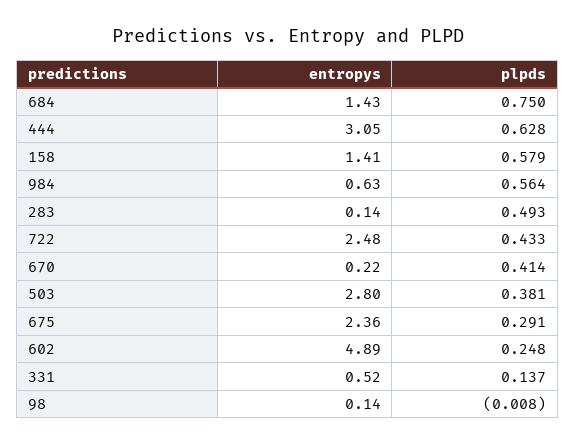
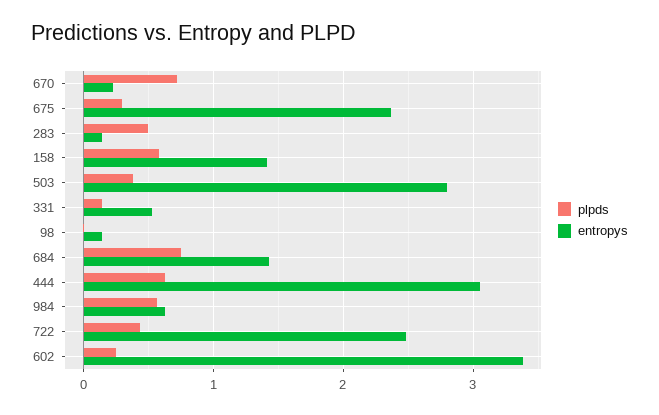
  {
    "entropys": {
      "684": 1.43,
      "444": 3.05,
      "158": 1.41,
      "984": 0.63,
      "283": 0.14,
      "722": 2.48,
      "670": 0.22,
      "503": 2.8,
      "675": 2.36,
-     "602": 4.89,
+     "602": 3.4,
      "331": 0.52,
      "98": 0.14
    },
    "plpds": {
      "684": 0.75,
      "444": 0.628,
      "158": 0.579,
      "984": 0.564,
      "283": 0.493,
      "722": 0.433,
-     "670": 0.414,
+     "670": 0.7,
      "503": 0.381,
      "675": 0.291,
      "602": 0.248,
      "331": 0.137,
      "98": -0.008
    }
  }

